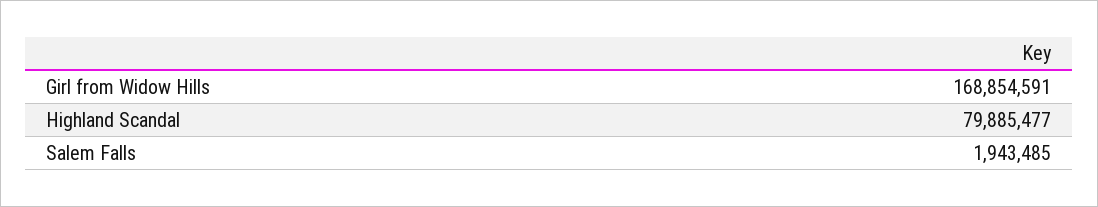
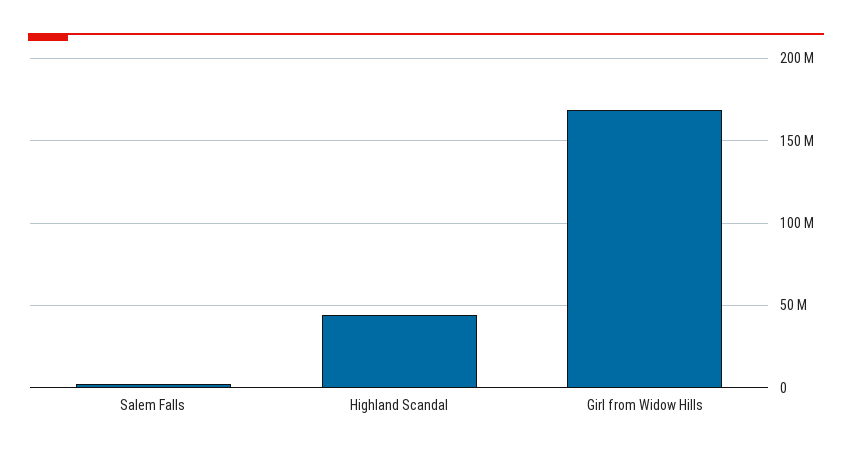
  {
    "Girl from Widow Hills": 168854591,
-   "Highland Scandal": 79885477,
+   "Highland Scandal": 45000000,
    "Salem Falls": 1943485
  }

